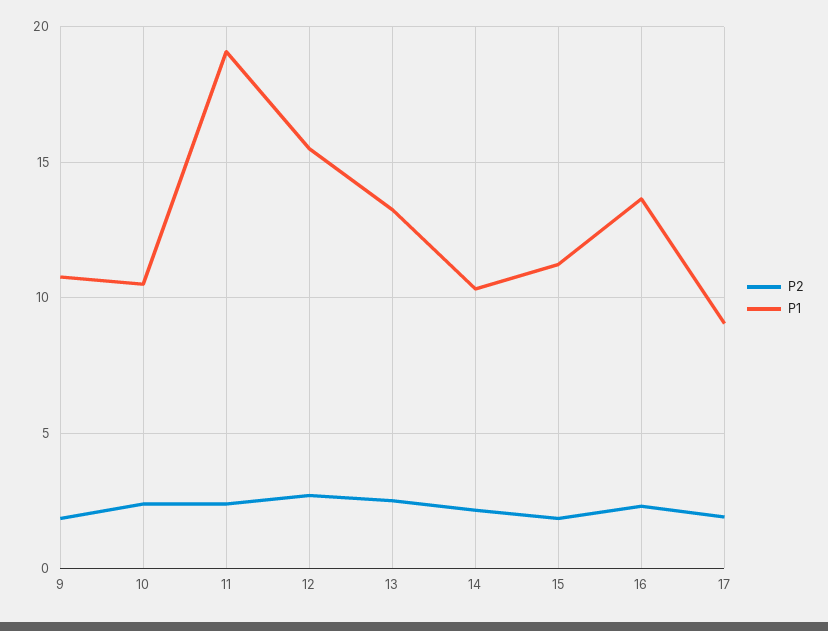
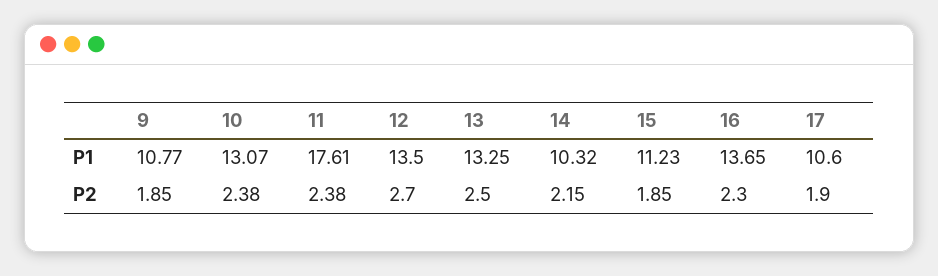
  {
    "P2": {
      "9": 1.85,
      "10": 2.38,
      "11": 2.38,
      "12": 2.7,
      "13": 2.5,
      "14": 2.15,
      "15": 1.85,
      "16": 2.3,
      "17": 1.9
    },
    "P1": {
      "9": 10.77,
-     "10": 10.5,
+     "10": 13.07,
-     "11": 19,
+     "11": 17.61,
-     "12": 15.5,
+     "12": 13.5,
      "13": 13.25,
      "14": 10.32,
      "15": 11.23,
      "16": 13.65,
-     "17": 9
+     "17": 10.6
    }
  }

